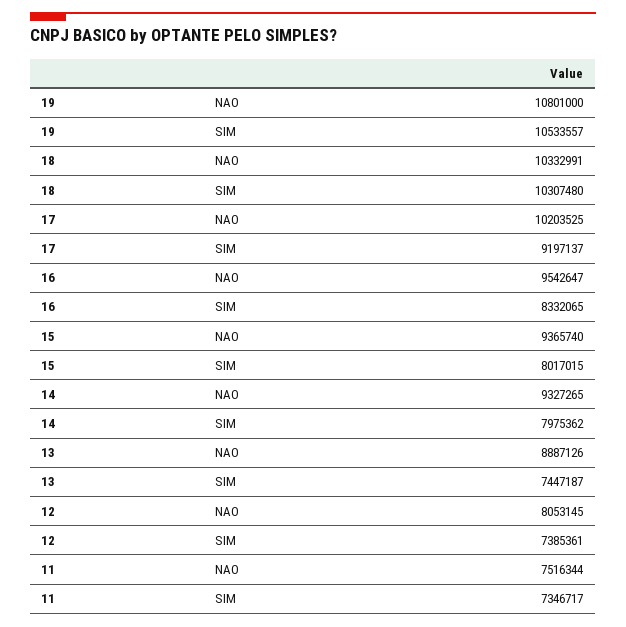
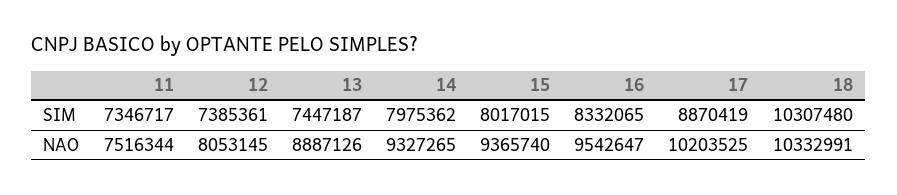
  {
-   "19": {
-     "NAO": 10801000,
-     "SIM": 10533557
-   },
    "18": {
      "NAO": 10332991,
      "SIM": 10307480
    },
    "17": {
      "NAO": 10203525,
-     "SIM": 9197137
+     "SIM": 8870419
    },
    "16": {
      "NAO": 9542647,
      "SIM": 8332065
    },
    "15": {
      "NAO": 9365740,
      "SIM": 8017015
    },
    "14": {
      "NAO": 9327265,
      "SIM": 7975362
    },
    "13": {
      "NAO": 8887126,
      "SIM": 7447187
    },
    "12": {
      "NAO": 8053145,
      "SIM": 7385361
    },
    "11": {
      "NAO": 7516344,
      "SIM": 7346717
    }
  }

